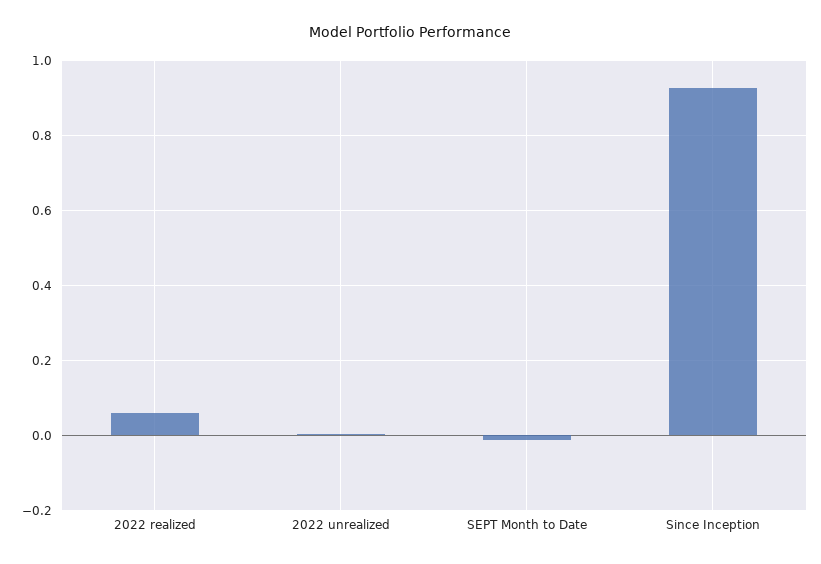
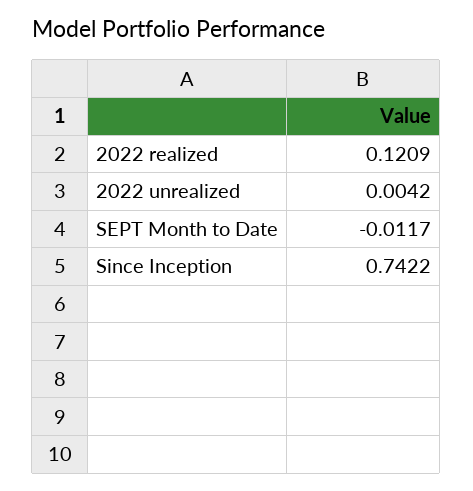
  {
-   "2022 realized": 0.06,
+   "2022 realized": 0.1209,
    "2022 unrealized": 0.0042,
    "SEPT Month to Date": -0.0117,
-   "Since Inception": 0.92
+   "Since Inception": 0.7422
  }

